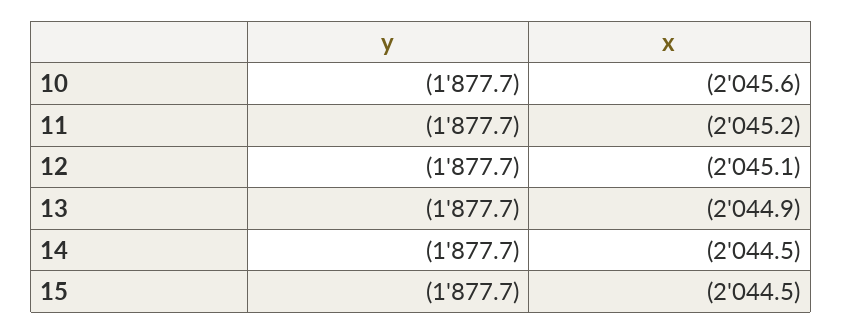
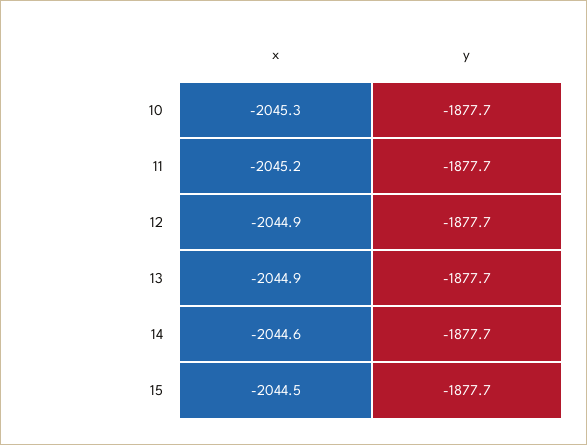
  {
    "y": {
      "10": -1877.7,
      "11": -1877.7,
      "12": -1877.7,
      "13": -1877.7,
      "14": -1877.7,
      "15": -1877.7
    },
    "x": {
-     "10": -2045.6,
+     "10": -2045.3,
      "11": -2045.2,
-     "12": -2045.1,
+     "12": -2044.9,
      "13": -2044.9,
-     "14": -2044.5,
+     "14": -2044.6,
      "15": -2044.5
    }
  }

